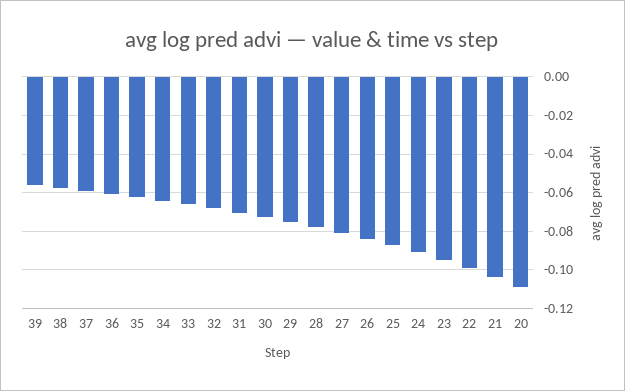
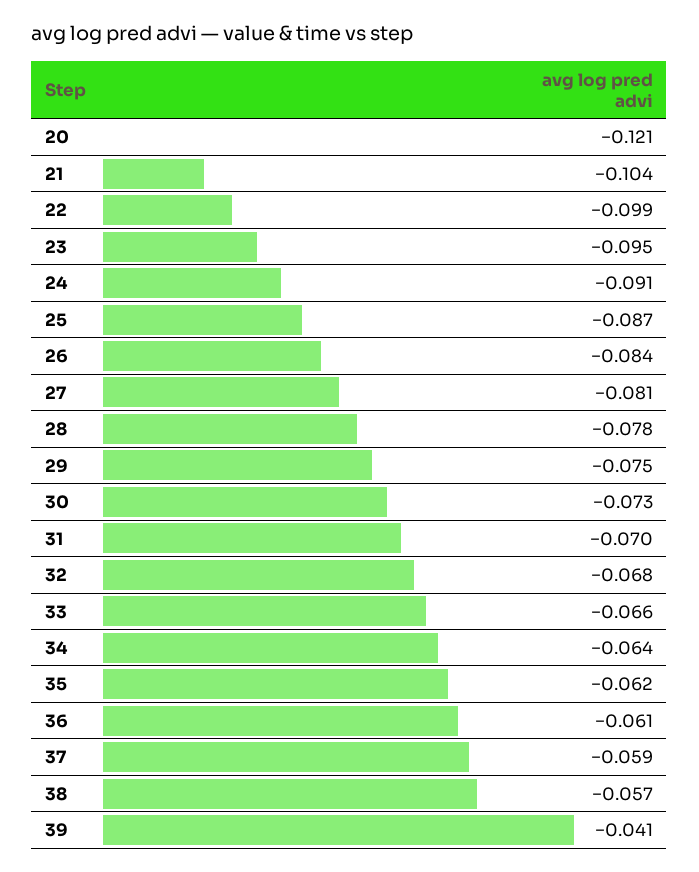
  {
-   "39": -0.055,
+   "39": -0.041,
    "38": -0.057,
    "37": -0.059,
    "36": -0.061,
    "35": -0.062,
    "34": -0.064,
    "33": -0.066,
    "32": -0.068,
    "31": -0.07,
    "30": -0.073,
    "29": -0.075,
    "28": -0.078,
    "27": -0.081,
    "26": -0.084,
    "25": -0.087,
    "24": -0.091,
    "23": -0.095,
    "22": -0.099,
    "21": -0.104,
-   "20": -0.11
+   "20": -0.121
  }

